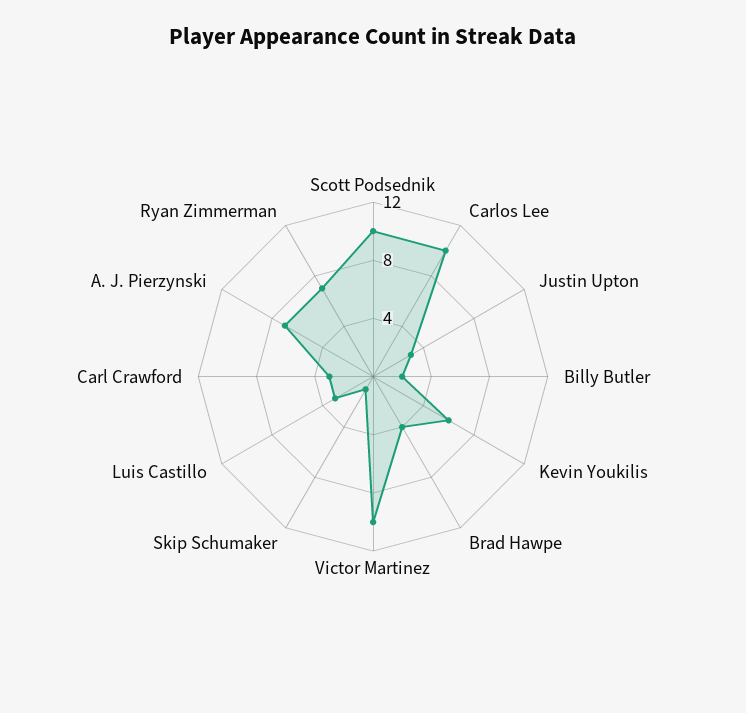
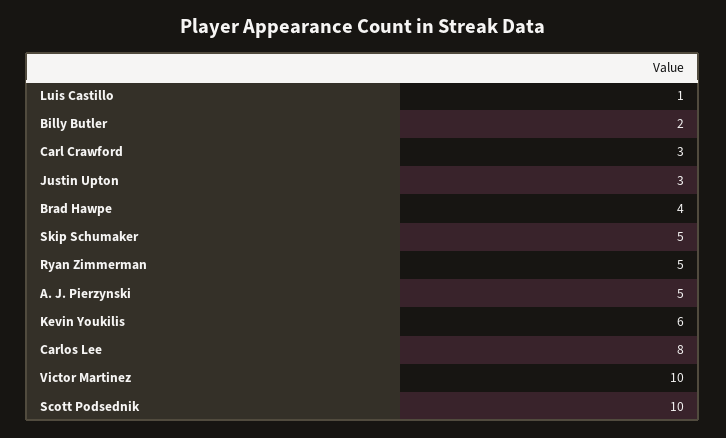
  {
    "Scott Podsednik": 10,
-   "Carlos Lee": 10,
+   "Carlos Lee": 8,
    "Justin Upton": 3,
    "Billy Butler": 2,
    "Kevin Youkilis": 6,
    "Brad Hawpe": 4,
    "Victor Martinez": 10,
-   "Skip Schumaker": 1,
+   "Skip Schumaker": 5,
-   "Luis Castillo": 3,
+   "Luis Castillo": 1,
    "Carl Crawford": 3,
-   "A. J. Pierzynski": 7,
+   "A. J. Pierzynski": 5,
-   "Ryan Zimmerman": 7
+   "Ryan Zimmerman": 5
  }

